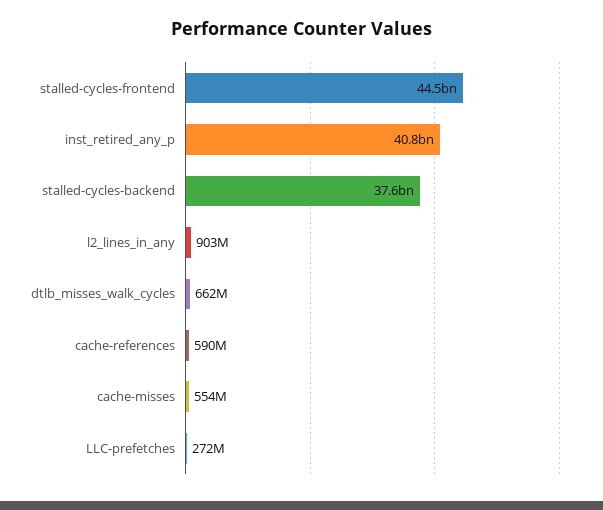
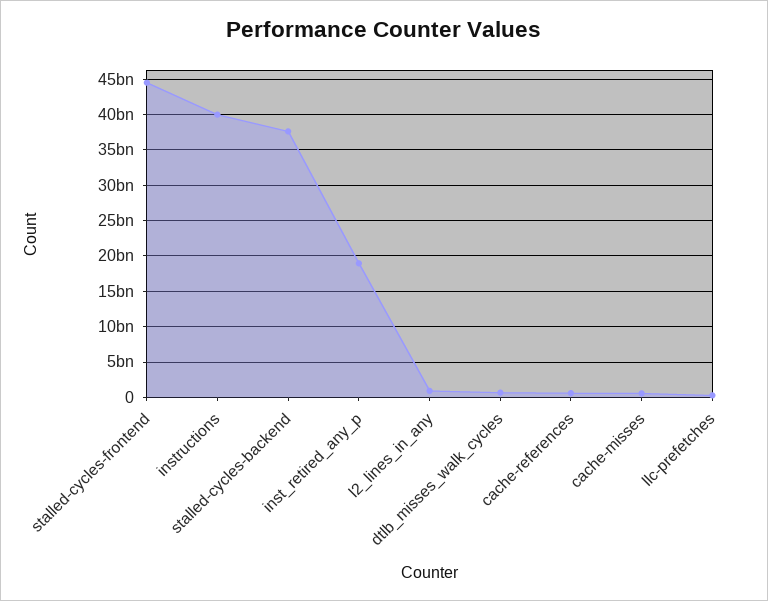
  {
    "stalled-cycles-frontend": 44500000000,
-   "inst_retired_any_p": 40800000000,
+   "inst_retired_any_p": 19000000000,
    "stalled-cycles-backend": 37600000000,
    "l2_lines_in_any": 903000000,
    "dtlb_misses_walk_cycles": 662000000,
    "cache-references": 590000000,
    "cache-misses": 554000000,
-   "LLC-prefetches": 272000000
+   "LLC-prefetches": 272000000,
+   "instructions": 40000000000
  }

